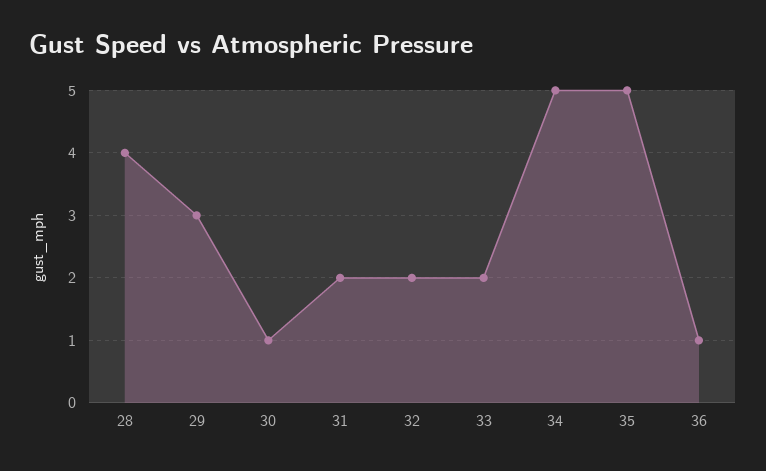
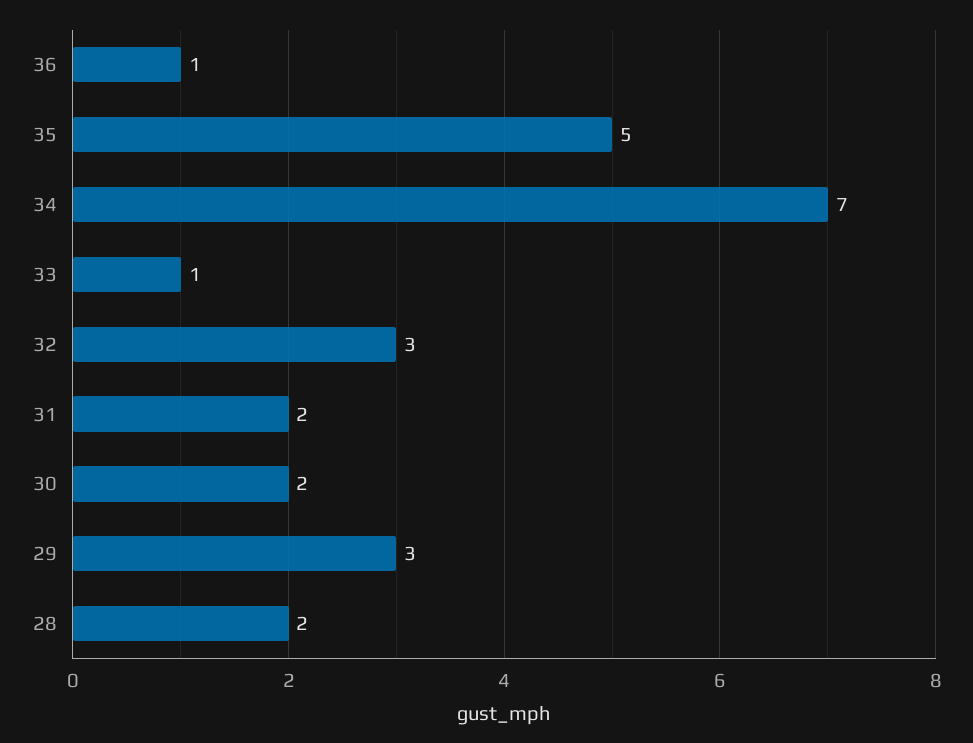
  {
-   "28": 4,
+   "28": 2,
    "29": 3,
-   "30": 1,
+   "30": 2,
    "31": 2,
-   "32": 2,
+   "32": 3,
-   "33": 2,
+   "33": 1,
-   "34": 5,
+   "34": 7,
    "35": 5,
    "36": 1
  }

